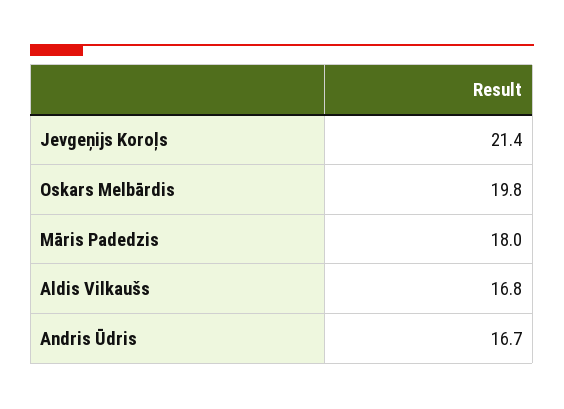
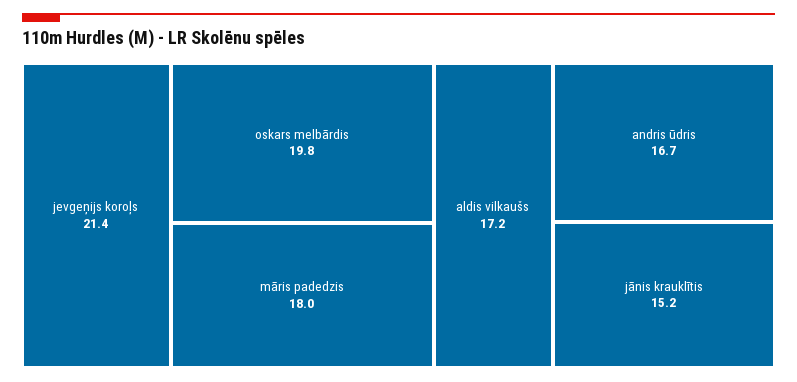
  {
    "Jevgeņijs Koroļs": 21.4,
    "Oskars Melbārdis": 19.8,
    "Māris Padedzis": 18,
-   "Aldis Vilkaušs": 16.8,
+   "Aldis Vilkaušs": 17.2,
-   "Andris Ūdris": 16.7
+   "Andris Ūdris": 16.7,
+   "jānis krauklītis": 15.2
  }

